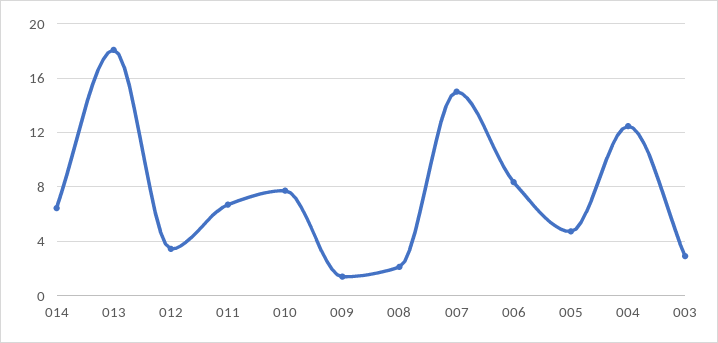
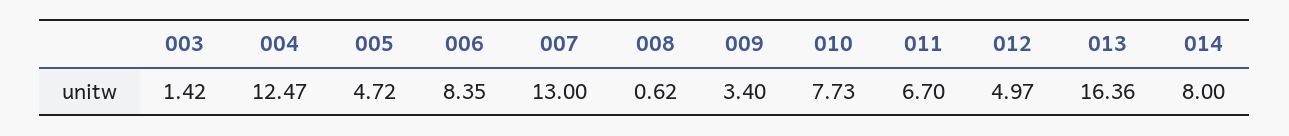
  {
-   "014": 6.5,
+   "014": 8,
-   "013": 18,
+   "013": 16.36,
-   "012": 3.5,
+   "012": 4.97,
    "011": 6.7,
    "010": 7.73,
-   "009": 1.5,
+   "009": 3.4,
-   "008": 2,
+   "008": 0.62,
-   "007": 15,
+   "007": 13,
    "006": 8.35,
    "005": 4.72,
    "004": 12.47,
-   "003": 3
+   "003": 1.42
  }

